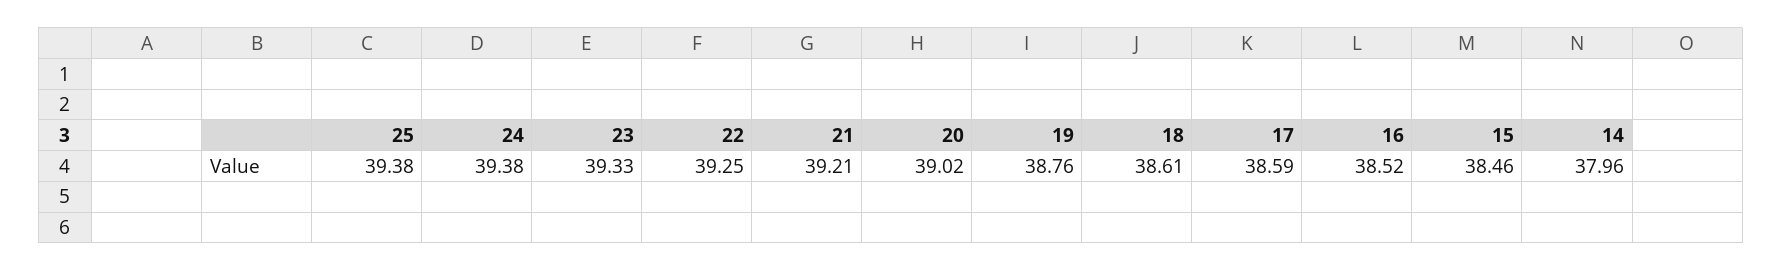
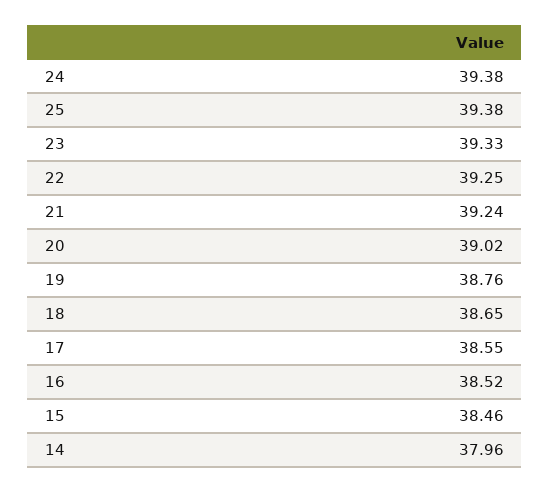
  {
    "25": 39.38,
    "24": 39.38,
    "23": 39.33,
    "22": 39.25,
-   "21": 39.21,
+   "21": 39.24,
    "20": 39.02,
    "19": 38.76,
-   "18": 38.61,
+   "18": 38.65,
-   "17": 38.59,
+   "17": 38.55,
    "16": 38.52,
    "15": 38.46,
    "14": 37.96
  }

